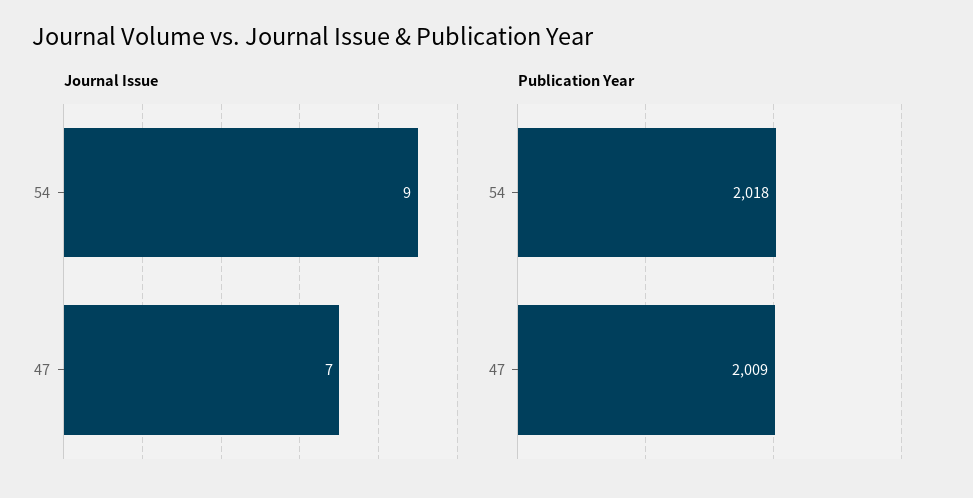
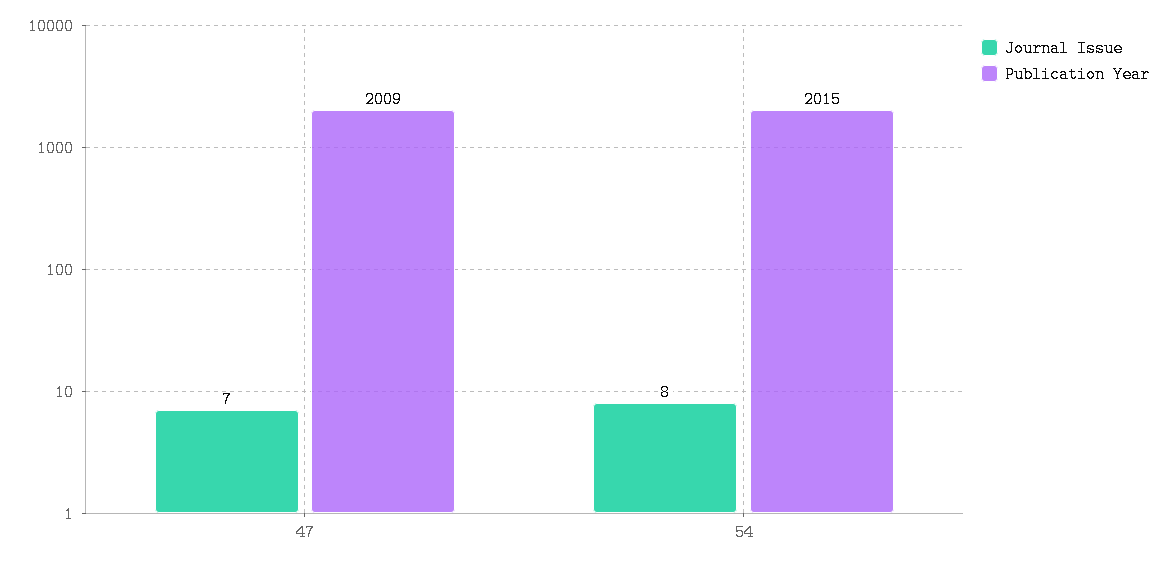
  {
    "Journal Issue": {
-     "54": 9,
+     "54": 8,
      "47": 7
    },
    "Publication Year": {
-     "54": 2018,
+     "54": 2015,
      "47": 2009
    }
  }

